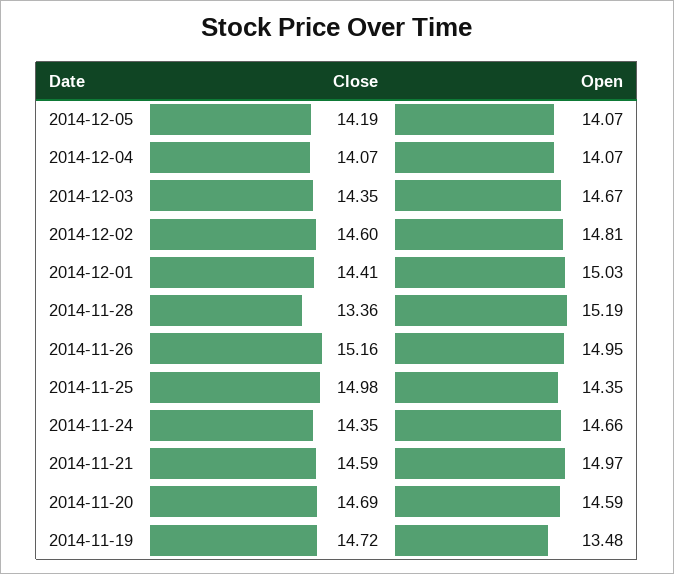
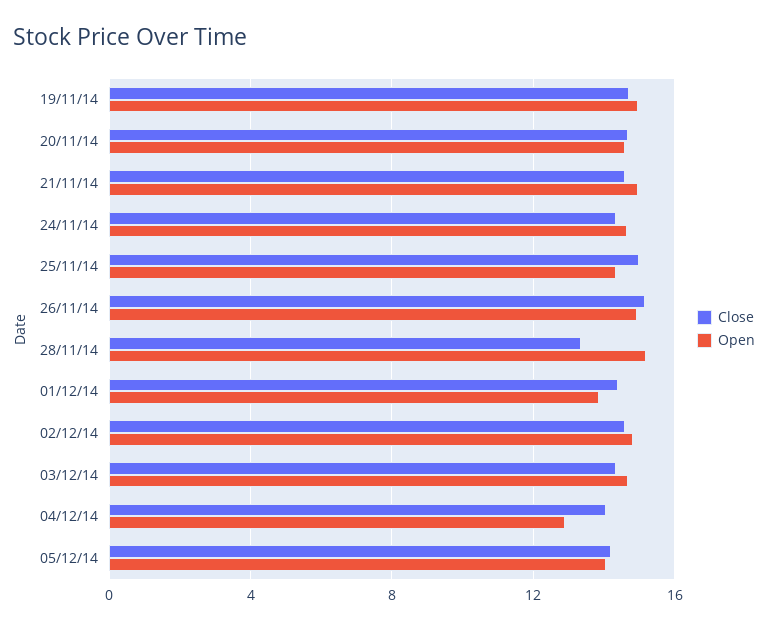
  {
    "Close": {
      "2014-12-05": 14.19,
      "2014-12-04": 14.07,
      "2014-12-03": 14.35,
      "2014-12-02": 14.6,
      "2014-12-01": 14.41,
      "2014-11-28": 13.36,
      "2014-11-26": 15.16,
      "2014-11-25": 14.98,
      "2014-11-24": 14.35,
      "2014-11-21": 14.59,
      "2014-11-20": 14.69,
      "2014-11-19": 14.72
    },
    "Open": {
      "2014-12-05": 14.07,
-     "2014-12-04": 14.07,
+     "2014-12-04": 13,
      "2014-12-03": 14.67,
      "2014-12-02": 14.81,
-     "2014-12-01": 15.03,
+     "2014-12-01": 14,
      "2014-11-28": 15.19,
      "2014-11-26": 14.95,
      "2014-11-25": 14.35,
      "2014-11-24": 14.66,
      "2014-11-21": 14.97,
      "2014-11-20": 14.59,
-     "2014-11-19": 13.48
+     "2014-11-19": 15
    }
  }

